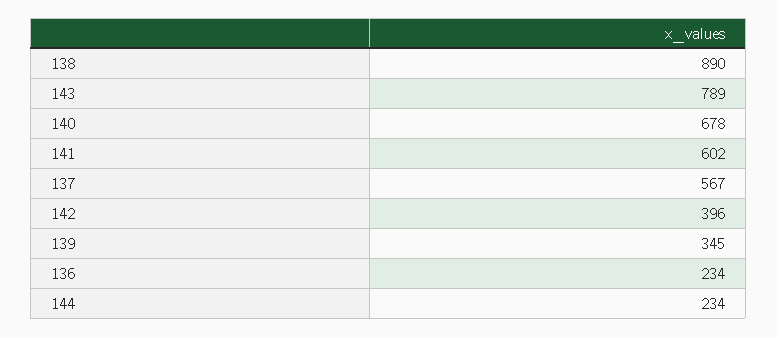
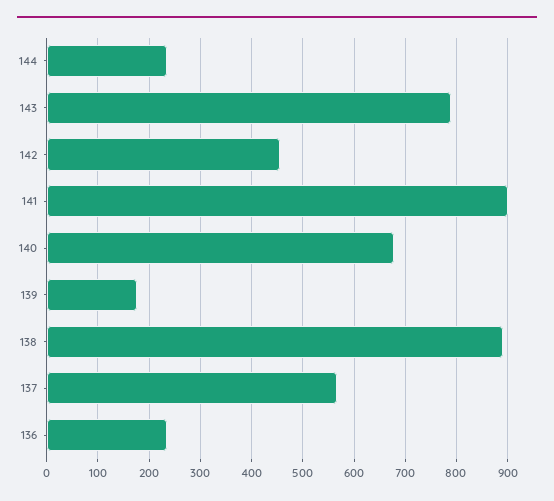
  {
    "138": 890,
    "143": 789,
    "140": 678,
-   "141": 602,
+   "141": 900,
    "137": 567,
-   "142": 396,
+   "142": 460,
-   "139": 345,
+   "139": 180,
    "136": 234,
    "144": 234
  }

